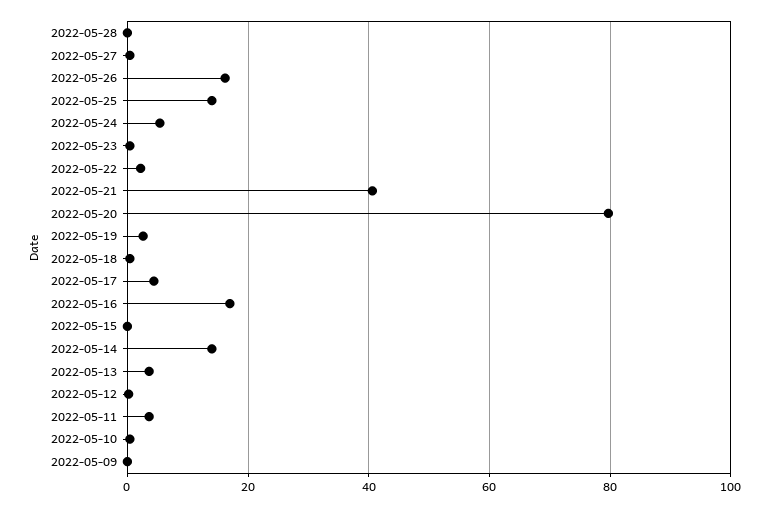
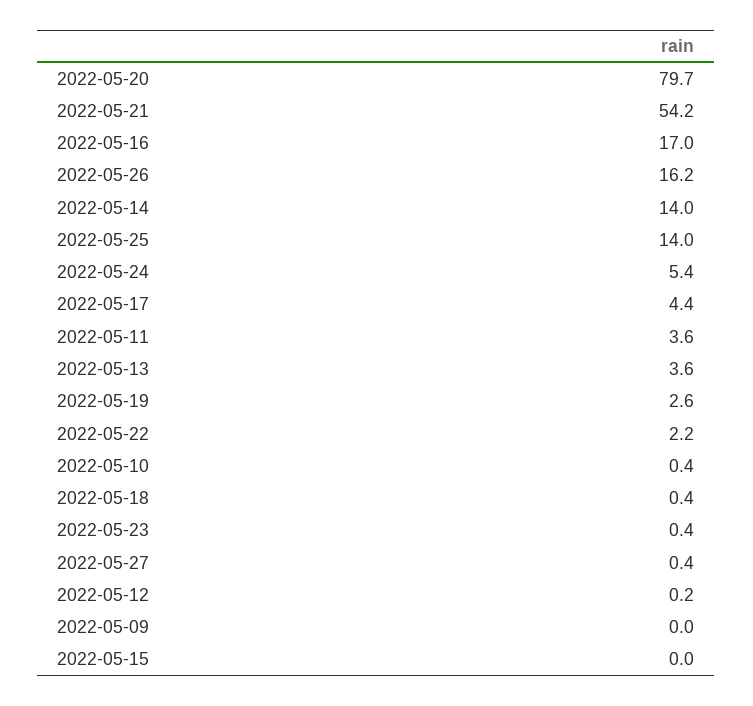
  {
-   "2022-05-28": 0,
    "2022-05-27": 0.4,
    "2022-05-26": 16.2,
    "2022-05-25": 14,
    "2022-05-24": 5.4,
    "2022-05-23": 0.4,
    "2022-05-22": 2.2,
-   "2022-05-21": 40,
+   "2022-05-21": 54.2,
    "2022-05-20": 79.7,
    "2022-05-19": 2.6,
    "2022-05-18": 0.4,
    "2022-05-17": 4.4,
    "2022-05-16": 17,
    "2022-05-15": 0,
    "2022-05-14": 14,
    "2022-05-13": 3.6,
    "2022-05-12": 0.2,
    "2022-05-11": 3.6,
    "2022-05-10": 0.4,
    "2022-05-09": 0
  }

